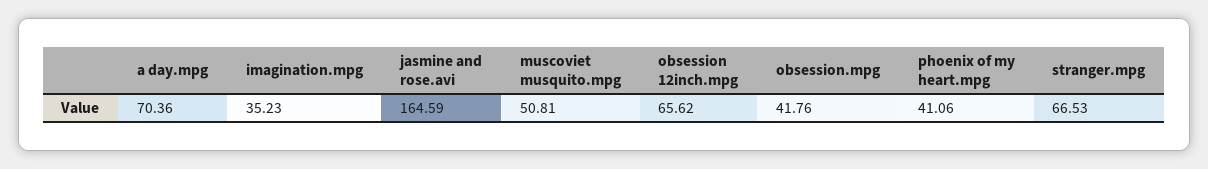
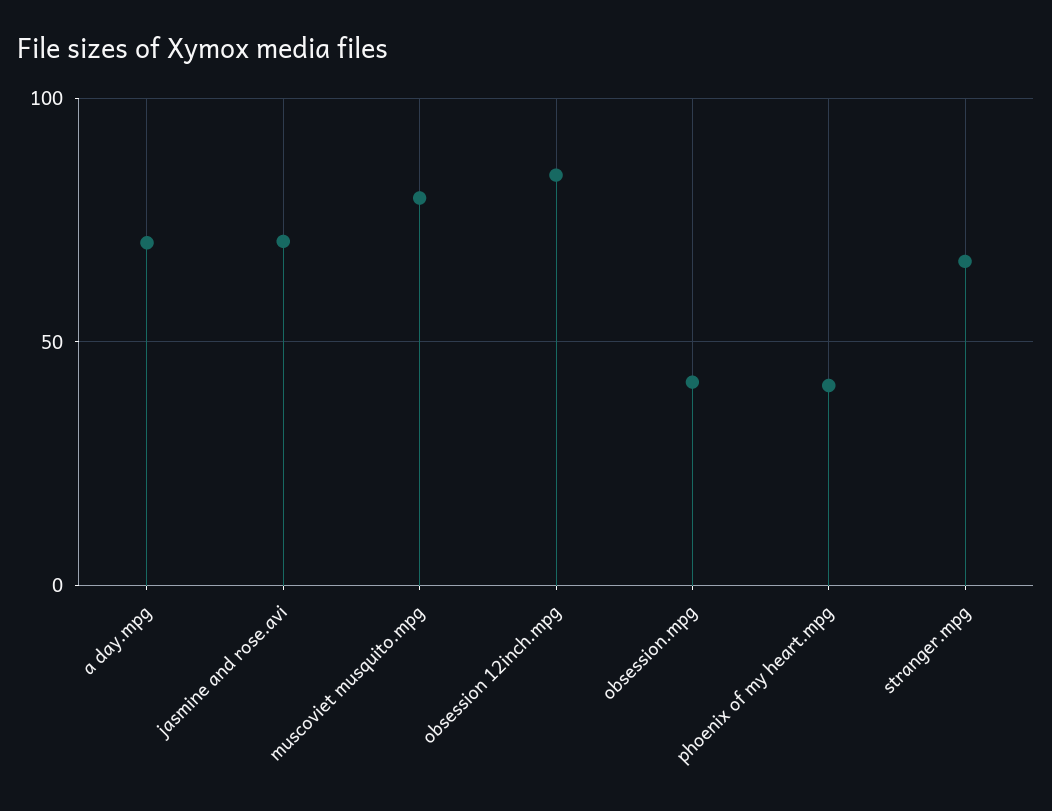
  {
    "a day.mpg": 70.36,
-   "imagination.mpg": 35.23,
-   "jasmine and rose.avi": 164.59,
+   "jasmine and rose.avi": 70,
-   "muscoviet musquito.mpg": 50.81,
+   "muscoviet musquito.mpg": 80,
-   "obsession 12inch.mpg": 65.62,
+   "obsession 12inch.mpg": 85,
    "obsession.mpg": 41.76,
    "phoenix of my heart.mpg": 41.06,
    "stranger.mpg": 66.53
  }

